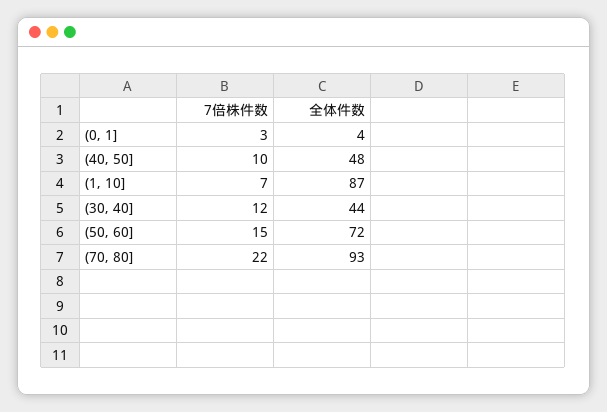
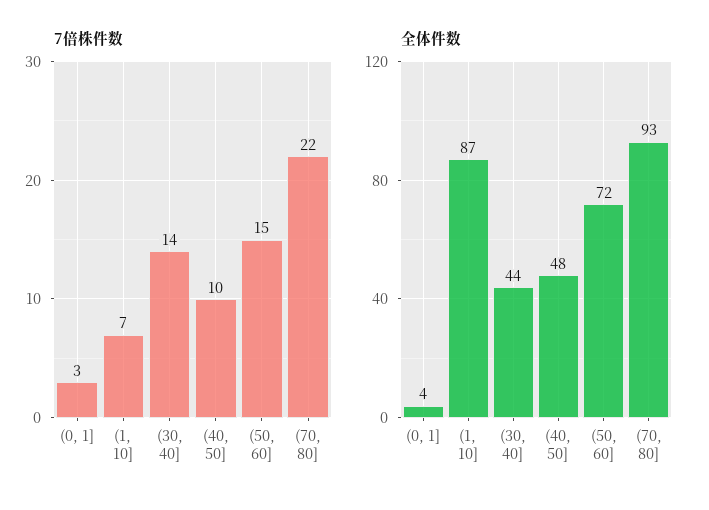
  {
    "7倍株件数": {
      "(0, 1]": 3,
      "(40, 50]": 10,
      "(1, 10]": 7,
-     "(30, 40]": 12,
+     "(30, 40]": 14,
      "(50, 60]": 15,
      "(70, 80]": 22
    },
    "全体件数": {
      "(0, 1]": 4,
      "(40, 50]": 48,
      "(1, 10]": 87,
      "(30, 40]": 44,
      "(50, 60]": 72,
      "(70, 80]": 93
    }
  }

